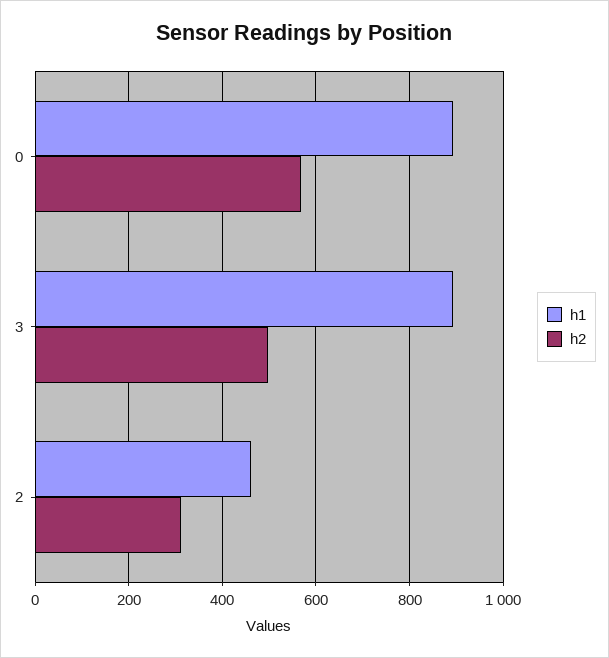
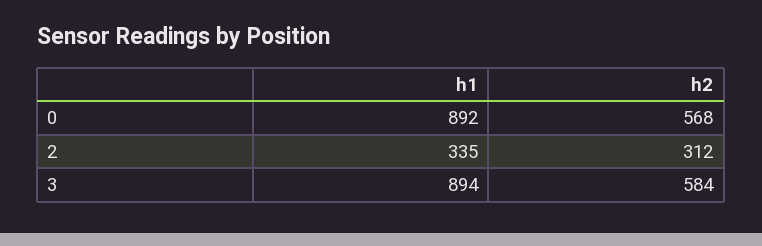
  {
    "h1": {
      "0": 892,
      "3": 894,
-     "2": 460
+     "2": 335
    },
    "h2": {
      "0": 568,
-     "3": 500,
+     "3": 584,
      "2": 312
    }
  }

